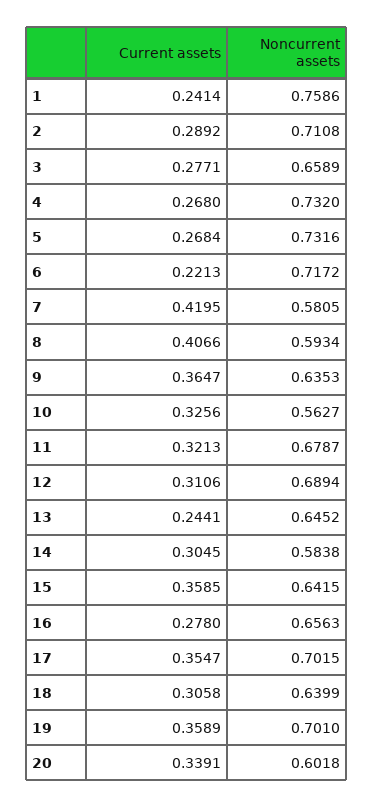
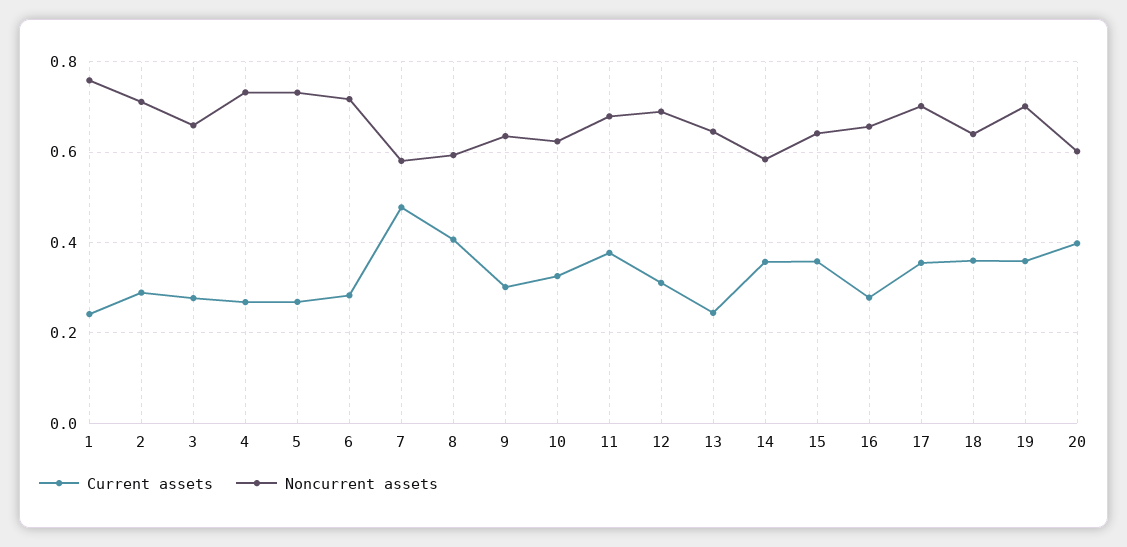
  {
    "Current assets": {
      "1": 0.2414,
      "2": 0.2892,
      "3": 0.2771,
      "4": 0.268,
      "5": 0.2684,
-     "6": 0.2213,
+     "6": 0.28,
-     "7": 0.4195,
+     "7": 0.48,
      "8": 0.4066,
-     "9": 0.3647,
+     "9": 0.3,
      "10": 0.3256,
-     "11": 0.3213,
+     "11": 0.38,
      "12": 0.3106,
      "13": 0.2441,
-     "14": 0.3045,
+     "14": 0.36,
      "15": 0.3585,
      "16": 0.278,
      "17": 0.3547,
-     "18": 0.3058,
+     "18": 0.36,
      "19": 0.3589,
-     "20": 0.3391
+     "20": 0.4
    },
    "Noncurrent assets": {
      "1": 0.7586,
      "2": 0.7108,
      "3": 0.6589,
      "4": 0.732,
      "5": 0.7316,
      "6": 0.7172,
      "7": 0.5805,
      "8": 0.5934,
      "9": 0.6353,
-     "10": 0.5627,
+     "10": 0.62,
      "11": 0.6787,
      "12": 0.6894,
      "13": 0.6452,
      "14": 0.5838,
      "15": 0.6415,
      "16": 0.6563,
      "17": 0.7015,
      "18": 0.6399,
      "19": 0.701,
      "20": 0.6018
    }
  }

